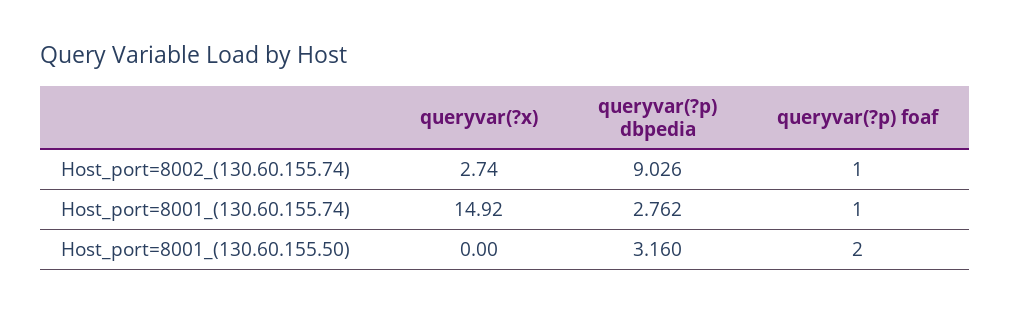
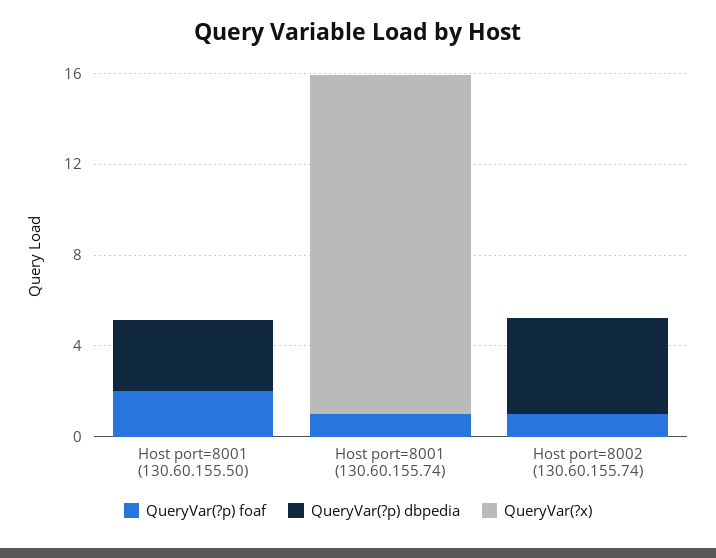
  {
    "queryvar(?x)": {
-     "Host_port=8002_(130.60.155.74)": 2.74,
+     "Host_port=8002_(130.60.155.74)": 0,
      "Host_port=8001_(130.60.155.74)": 14.92,
      "Host_port=8001_(130.60.155.50)": 0
    },
    "queryvar(?p) dbpedia": {
-     "Host_port=8002_(130.60.155.74)": 9.026,
+     "Host_port=8002_(130.60.155.74)": 4,
-     "Host_port=8001_(130.60.155.74)": 2.762,
+     "Host_port=8001_(130.60.155.74)": 0,
      "Host_port=8001_(130.60.155.50)": 3.16
    },
    "queryvar(?p) foaf": {
      "Host_port=8002_(130.60.155.74)": 1,
      "Host_port=8001_(130.60.155.74)": 1,
      "Host_port=8001_(130.60.155.50)": 2
    }
  }

